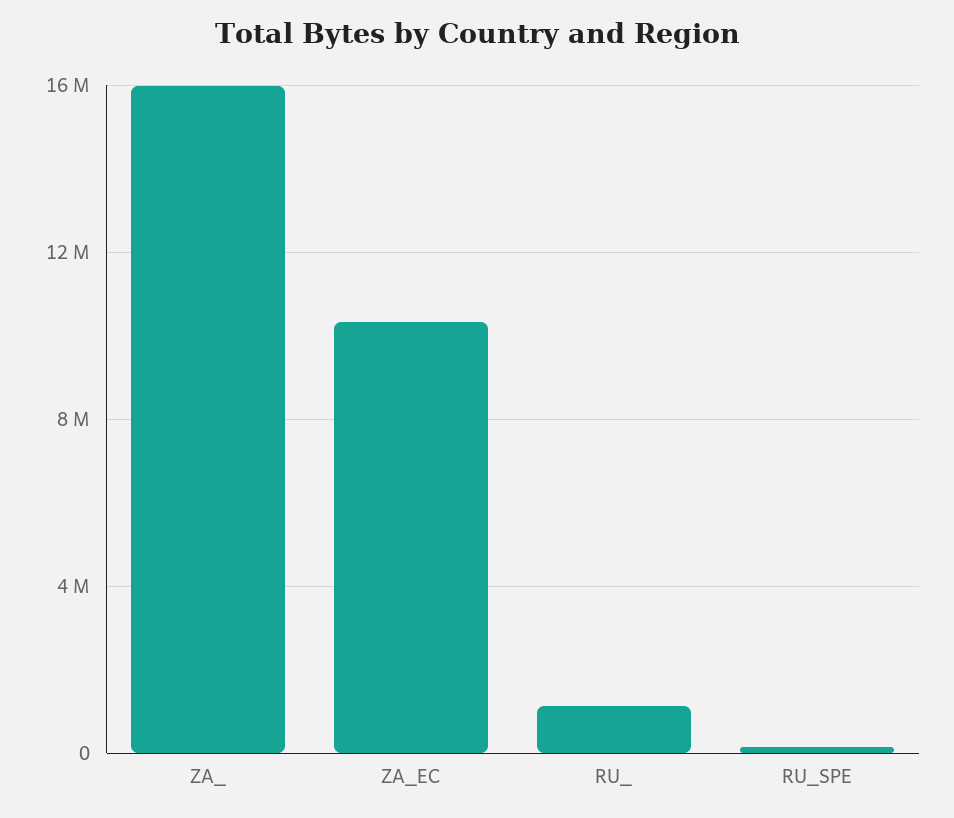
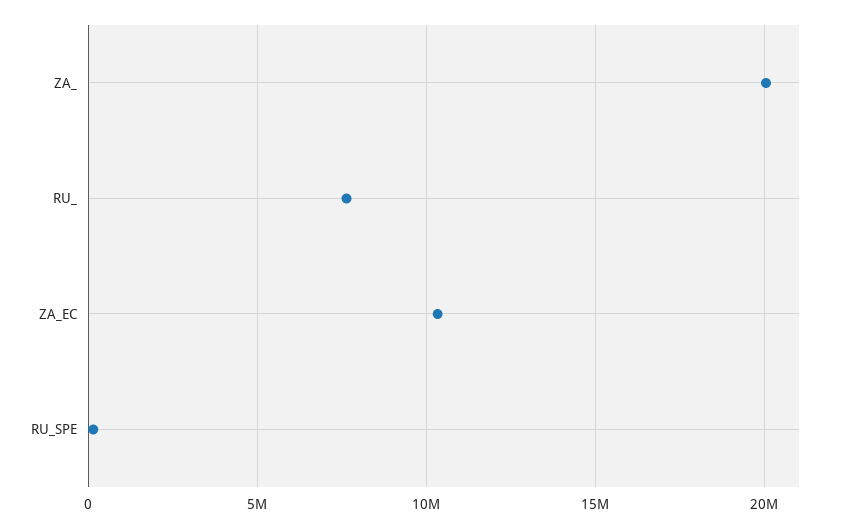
  {
-   "ZA_": 16000000,
+   "ZA_": 20000000,
    "ZA_EC": 10500000,
-   "RU_": 1000000,
+   "RU_": 7500000,
    "RU_SPE": 0
  }

